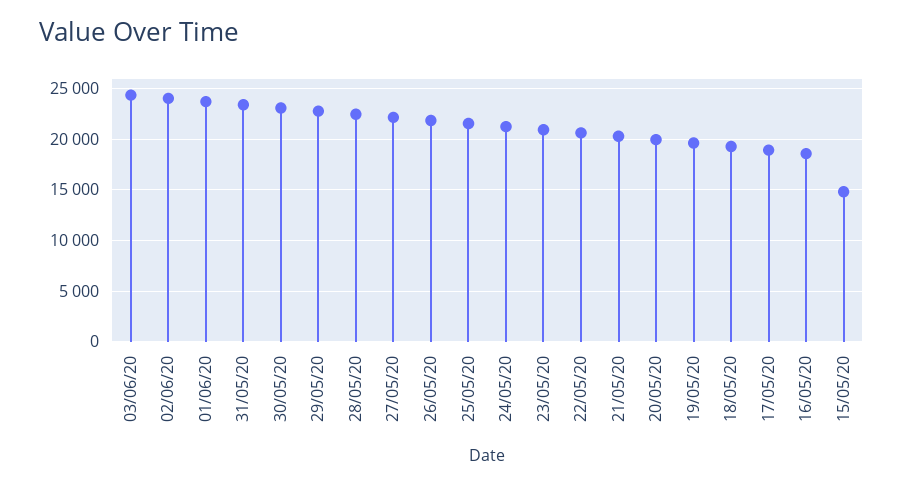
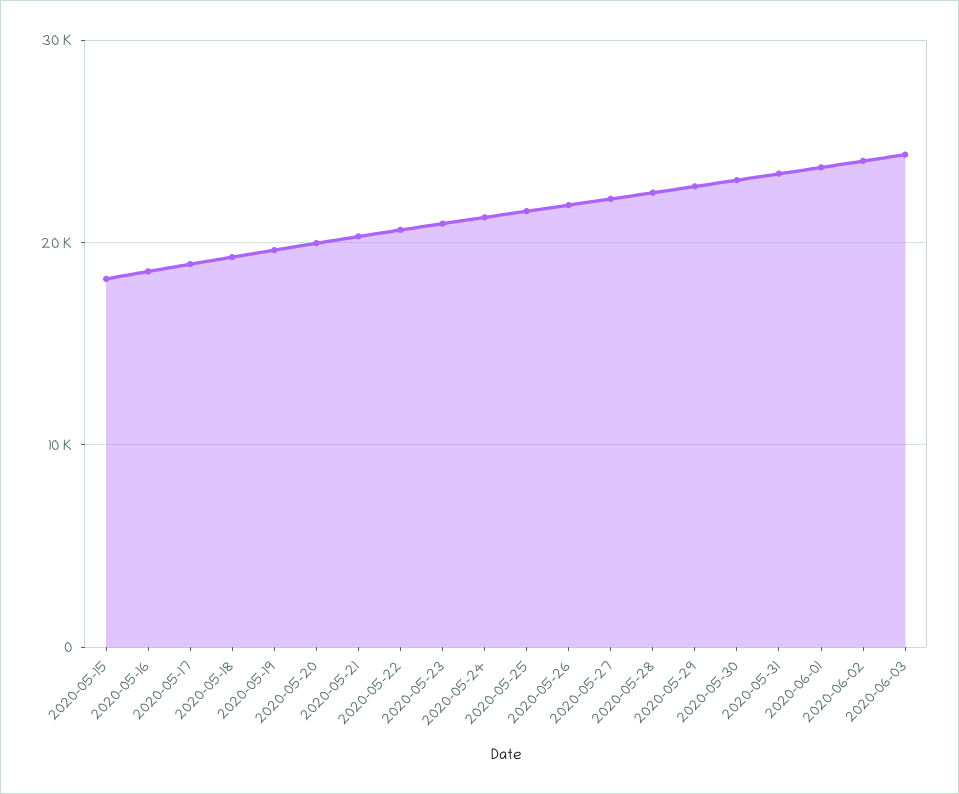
  {
    "03/06/20": 24000,
    "02/06/20": 24000,
    "01/06/20": 24000,
    "31/05/20": 23000,
    "30/05/20": 23000,
    "29/05/20": 23000,
    "28/05/20": 22000,
    "27/05/20": 22000,
    "26/05/20": 22000,
    "25/05/20": 22000,
    "24/05/20": 21000,
    "23/05/20": 21000,
    "22/05/20": 21000,
    "21/05/20": 20000,
    "20/05/20": 20000,
    "19/05/20": 20000,
    "18/05/20": 19000,
    "17/05/20": 19000,
    "16/05/20": 19000,
-   "15/05/20": 15000
+   "15/05/20": 18000
  }

